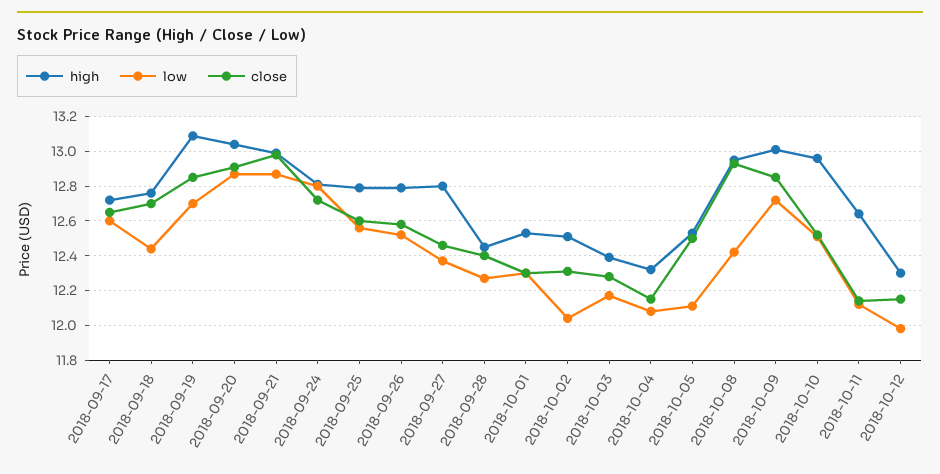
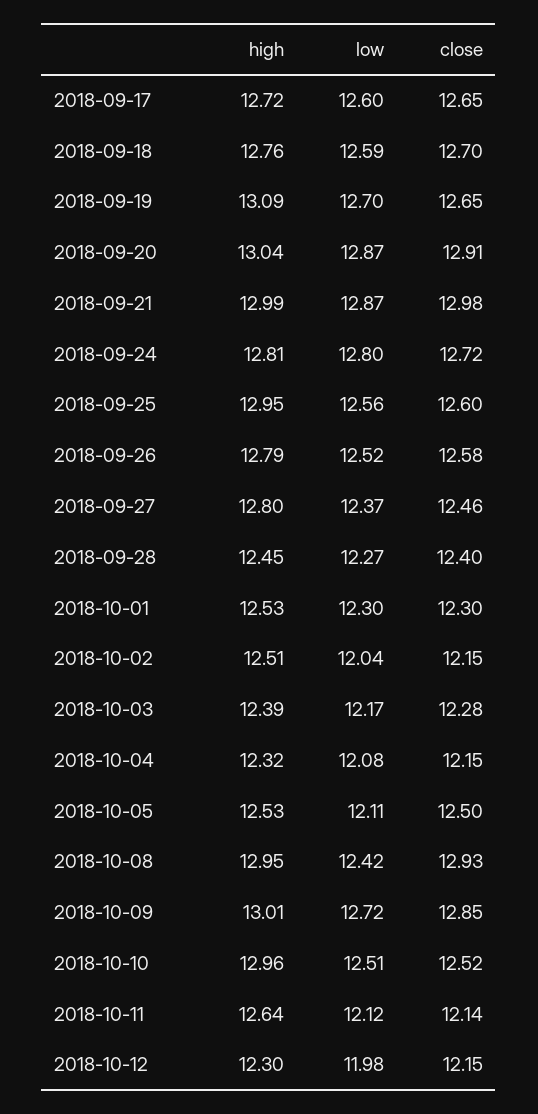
  {
    "high": {
      "2018-09-17": 12.72,
      "2018-09-18": 12.76,
      "2018-09-19": 13.09,
      "2018-09-20": 13.04,
      "2018-09-21": 12.99,
      "2018-09-24": 12.81,
-     "2018-09-25": 12.8,
+     "2018-09-25": 12.95,
      "2018-09-26": 12.79,
      "2018-09-27": 12.8,
      "2018-09-28": 12.45,
      "2018-10-01": 12.53,
      "2018-10-02": 12.51,
      "2018-10-03": 12.39,
      "2018-10-04": 12.32,
      "2018-10-05": 12.53,
      "2018-10-08": 12.95,
      "2018-10-09": 13.01,
      "2018-10-10": 12.96,
      "2018-10-11": 12.64,
      "2018-10-12": 12.3
    },
    "low": {
      "2018-09-17": 12.6,
-     "2018-09-18": 12.45,
+     "2018-09-18": 12.59,
      "2018-09-19": 12.7,
      "2018-09-20": 12.87,
      "2018-09-21": 12.87,
      "2018-09-24": 12.8,
      "2018-09-25": 12.56,
      "2018-09-26": 12.52,
      "2018-09-27": 12.37,
      "2018-09-28": 12.27,
      "2018-10-01": 12.3,
      "2018-10-02": 12.04,
      "2018-10-03": 12.17,
      "2018-10-04": 12.08,
      "2018-10-05": 12.11,
      "2018-10-08": 12.42,
      "2018-10-09": 12.72,
      "2018-10-10": 12.51,
      "2018-10-11": 12.12,
      "2018-10-12": 11.98
    },
    "close": {
      "2018-09-17": 12.65,
      "2018-09-18": 12.7,
-     "2018-09-19": 12.85,
+     "2018-09-19": 12.65,
      "2018-09-20": 12.91,
      "2018-09-21": 12.98,
      "2018-09-24": 12.72,
      "2018-09-25": 12.6,
      "2018-09-26": 12.58,
      "2018-09-27": 12.46,
      "2018-09-28": 12.4,
      "2018-10-01": 12.3,
-     "2018-10-02": 12.3,
+     "2018-10-02": 12.15,
      "2018-10-03": 12.28,
      "2018-10-04": 12.15,
      "2018-10-05": 12.5,
      "2018-10-08": 12.93,
      "2018-10-09": 12.85,
      "2018-10-10": 12.52,
      "2018-10-11": 12.14,
      "2018-10-12": 12.15
    }
  }

